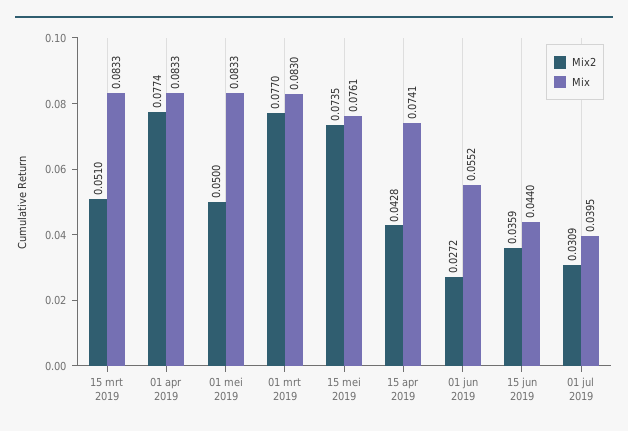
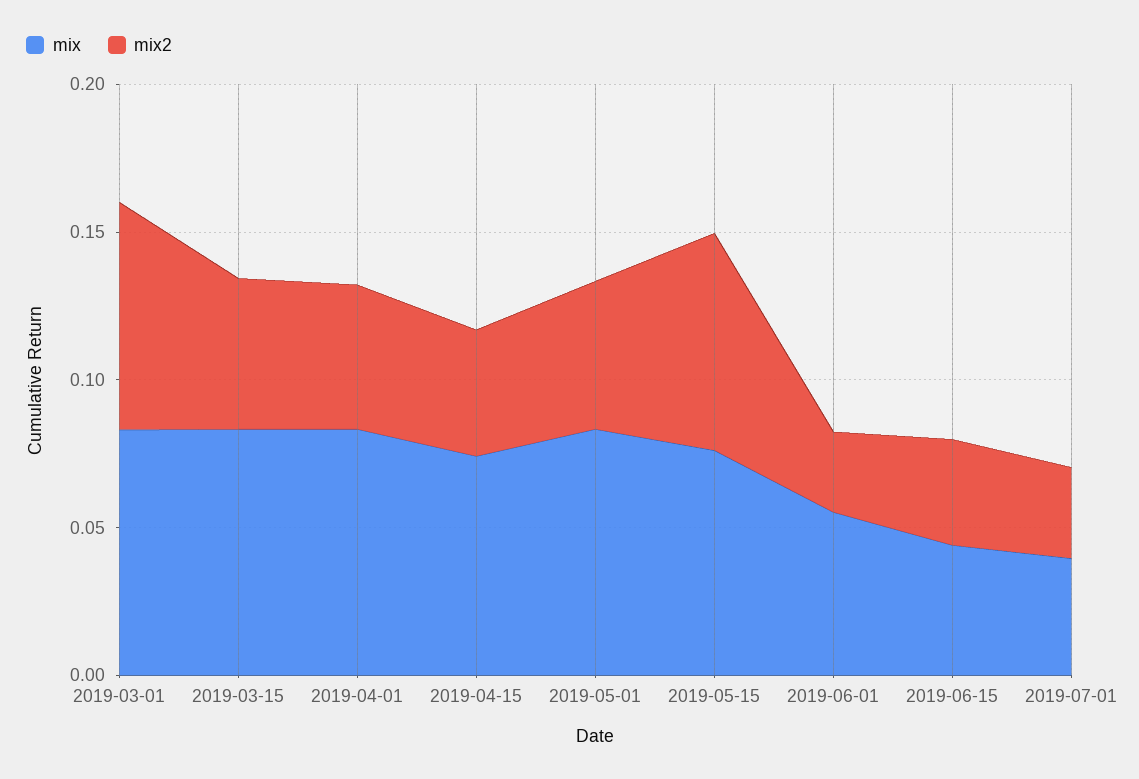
  {
    "Mix2": {
      "15 mrt 2019": 0.051,
-     "01 apr 2019": 0.0774,
+     "01 apr 2019": 0.05,
      "01 mei 2019": 0.05,
      "01 mrt 2019": 0.077,
      "15 mei 2019": 0.0735,
      "15 apr 2019": 0.0428,
      "01 jun 2019": 0.0272,
      "15 jun 2019": 0.0359,
      "01 jul 2019": 0.0309
    },
    "Mix": {
      "15 mrt 2019": 0.0833,
      "01 apr 2019": 0.0833,
      "01 mei 2019": 0.0833,
      "01 mrt 2019": 0.083,
      "15 mei 2019": 0.0761,
      "15 apr 2019": 0.0741,
      "01 jun 2019": 0.0552,
      "15 jun 2019": 0.044,
      "01 jul 2019": 0.0395
    }
  }

